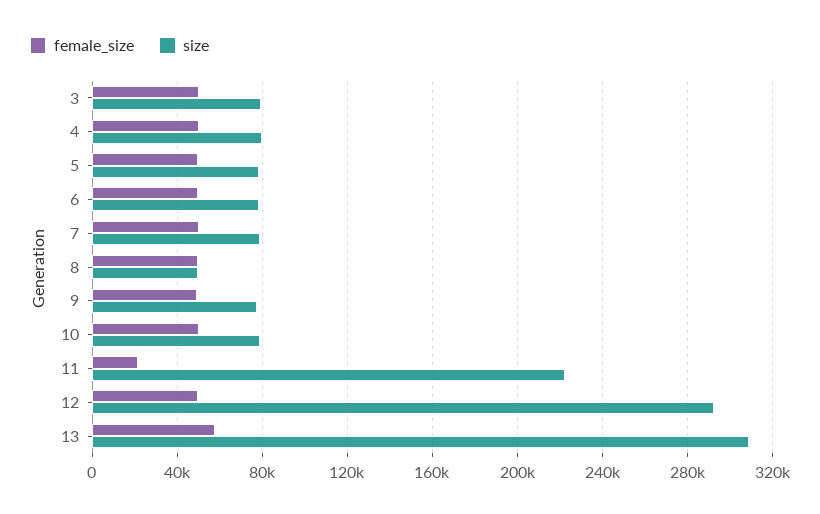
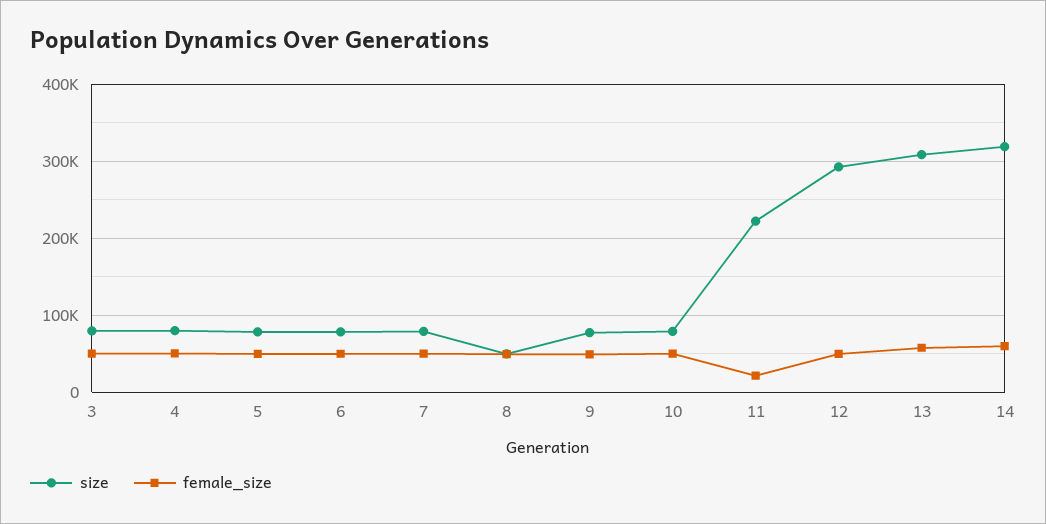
  {
    "female_size": {
      "3": 50000,
      "4": 50000,
      "5": 50000,
      "6": 50000,
      "7": 50000,
      "8": 50000,
      "9": 50000,
      "10": 50000,
      "11": 20000,
      "12": 50000,
-     "13": 60000
+     "13": 60000,
+     "14": 60000
    },
    "size": {
      "3": 80000,
      "4": 80000,
      "5": 80000,
      "6": 80000,
      "7": 80000,
      "8": 50000,
      "9": 80000,
      "10": 80000,
      "11": 220000,
      "12": 295000,
-     "13": 310000
+     "13": 310000,
+     "14": 320000
    }
  }

